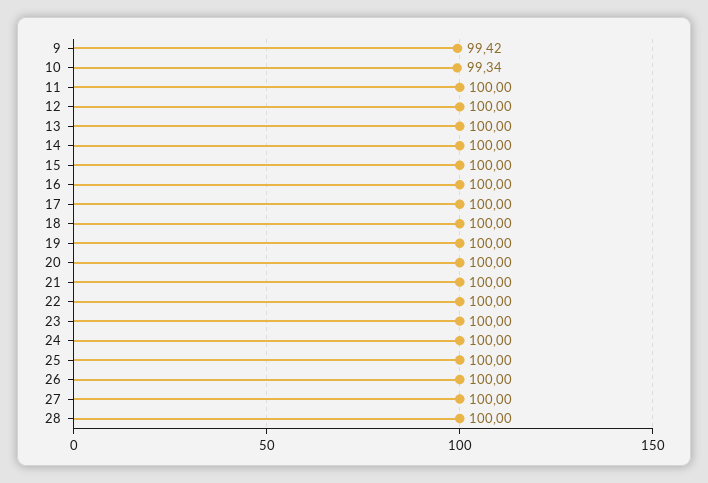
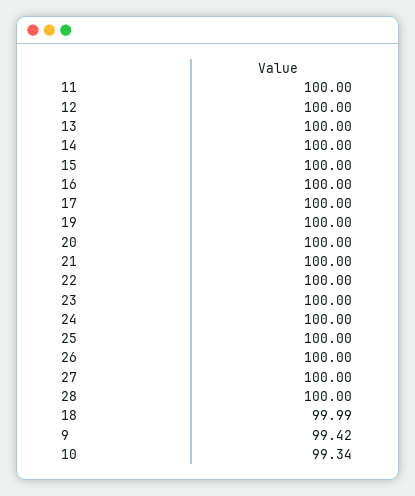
  {
    "9": 99.42,
    "10": 99.34,
    "11": 100,
    "12": 100,
    "13": 100,
    "14": 100,
    "15": 100,
    "16": 100,
    "17": 100,
-   "18": 100,
+   "18": 99.99,
    "19": 100,
    "20": 100,
    "21": 100,
    "22": 100,
    "23": 100,
    "24": 100,
    "25": 100,
    "26": 100,
    "27": 100,
    "28": 100
  }

